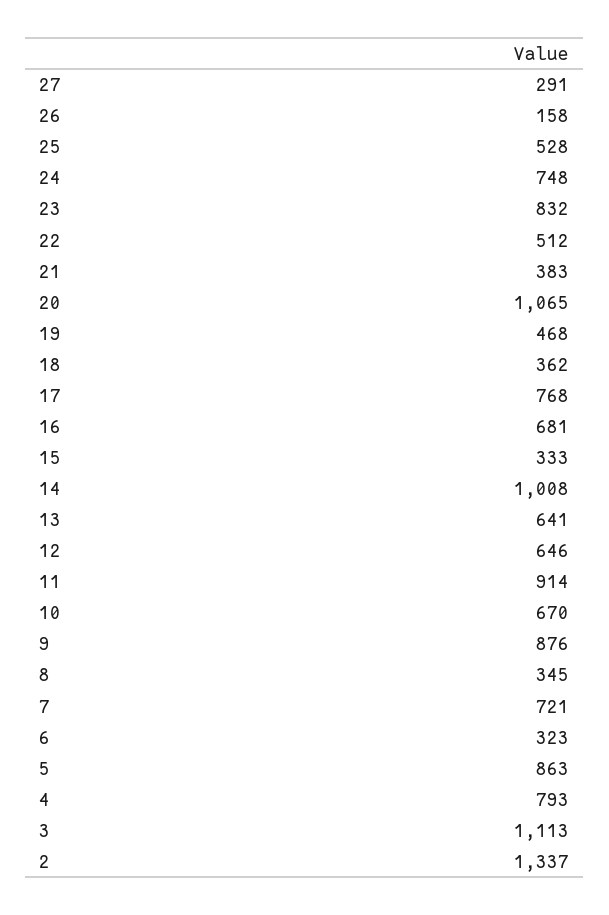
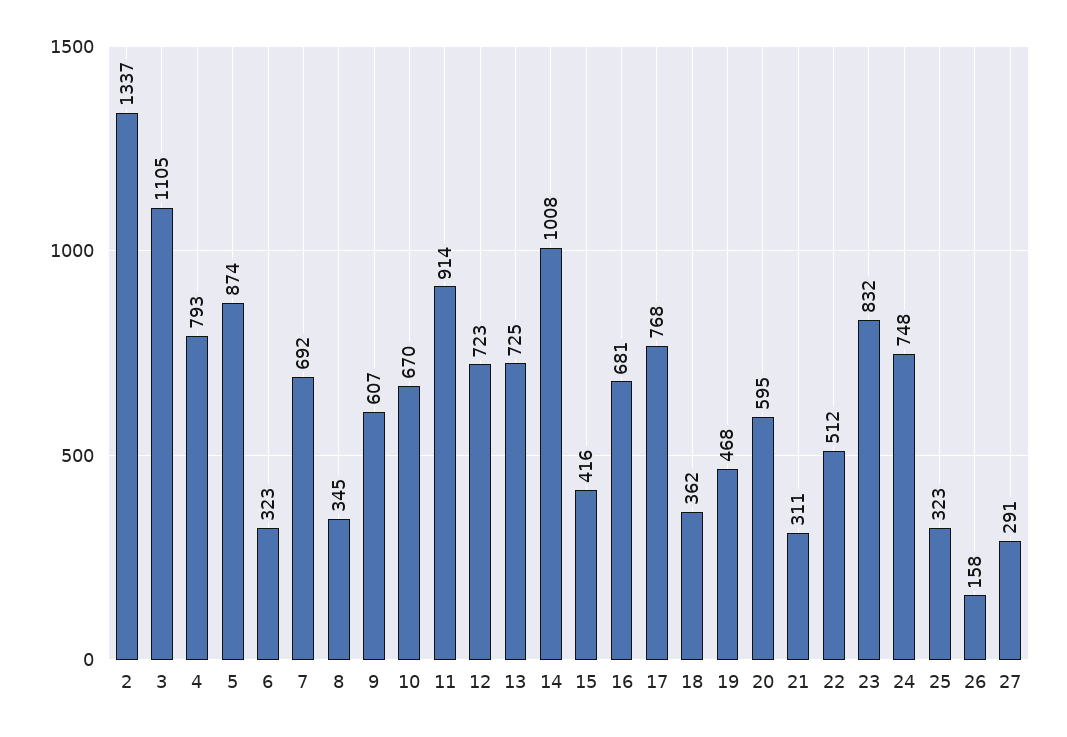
  {
    "27": 291,
    "26": 158,
-   "25": 528,
+   "25": 323,
    "24": 748,
    "23": 832,
    "22": 512,
-   "21": 383,
+   "21": 311,
-   "20": 1065,
+   "20": 595,
    "19": 468,
    "18": 362,
    "17": 768,
    "16": 681,
-   "15": 333,
+   "15": 416,
    "14": 1008,
-   "13": 641,
+   "13": 725,
-   "12": 646,
+   "12": 723,
    "11": 914,
    "10": 670,
-   "9": 876,
+   "9": 607,
    "8": 345,
-   "7": 721,
+   "7": 692,
    "6": 323,
-   "5": 863,
+   "5": 874,
    "4": 793,
-   "3": 1113,
+   "3": 1105,
    "2": 1337
  }

